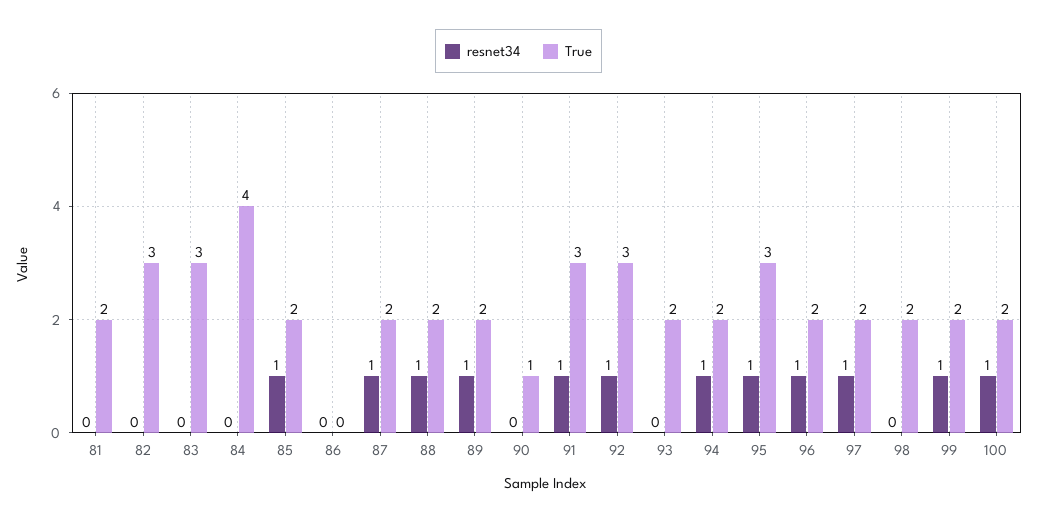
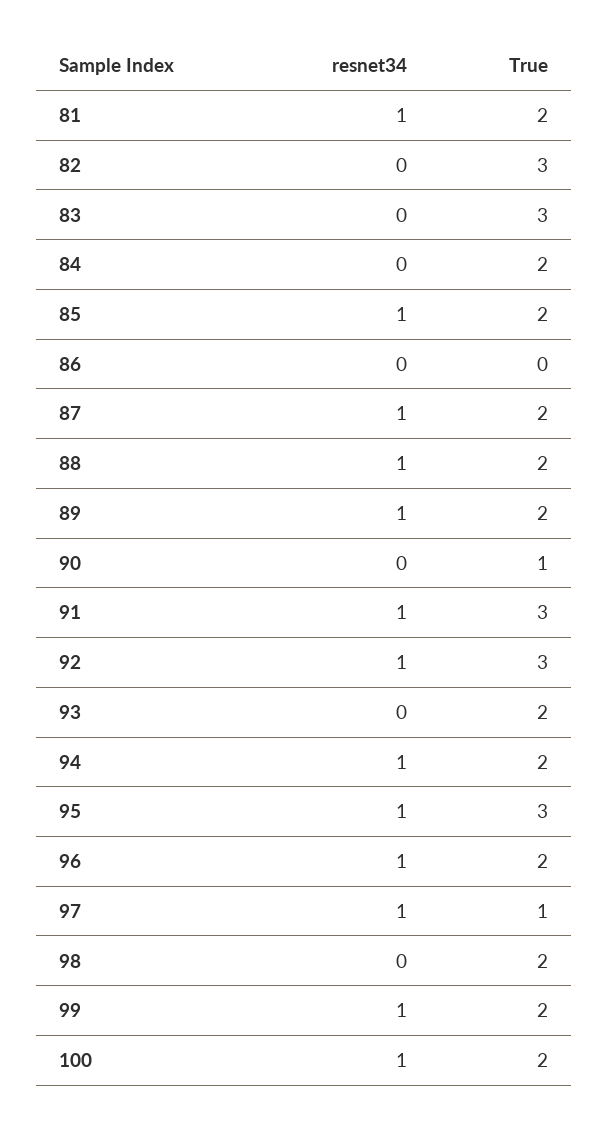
  {
    "resnet34": {
-     "81": 0,
+     "81": 1,
      "82": 0,
      "83": 0,
      "84": 0,
      "85": 1,
      "86": 0,
      "87": 1,
      "88": 1,
      "89": 1,
      "90": 0,
      "91": 1,
      "92": 1,
      "93": 0,
      "94": 1,
      "95": 1,
      "96": 1,
      "97": 1,
      "98": 0,
      "99": 1,
      "100": 1
    },
    "True": {
      "81": 2,
      "82": 3,
      "83": 3,
-     "84": 4,
+     "84": 2,
      "85": 2,
      "86": 0,
      "87": 2,
      "88": 2,
      "89": 2,
      "90": 1,
      "91": 3,
      "92": 3,
      "93": 2,
      "94": 2,
      "95": 3,
      "96": 2,
-     "97": 2,
+     "97": 1,
      "98": 2,
      "99": 2,
      "100": 2
    }
  }

